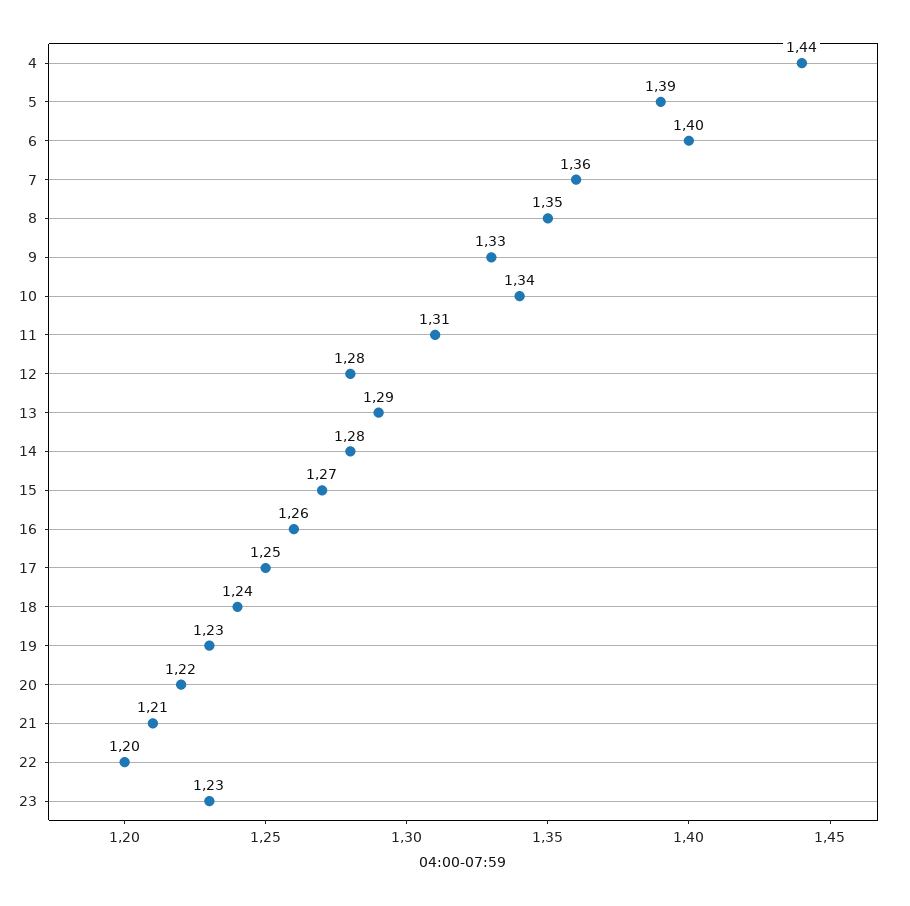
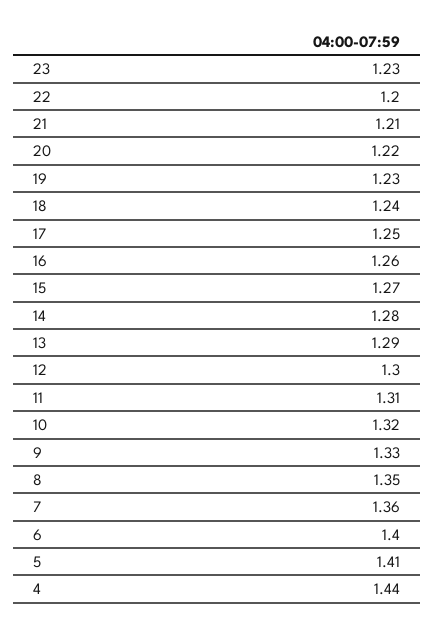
  {
    "4": 1.44,
-   "5": 1.39,
+   "5": 1.41,
    "6": 1.4,
    "7": 1.36,
    "8": 1.35,
    "9": 1.33,
-   "10": 1.34,
+   "10": 1.32,
    "11": 1.31,
-   "12": 1.28,
+   "12": 1.3,
    "13": 1.29,
    "14": 1.28,
    "15": 1.27,
    "16": 1.26,
    "17": 1.25,
    "18": 1.24,
    "19": 1.23,
    "20": 1.22,
    "21": 1.21,
    "22": 1.2,
    "23": 1.23
  }

